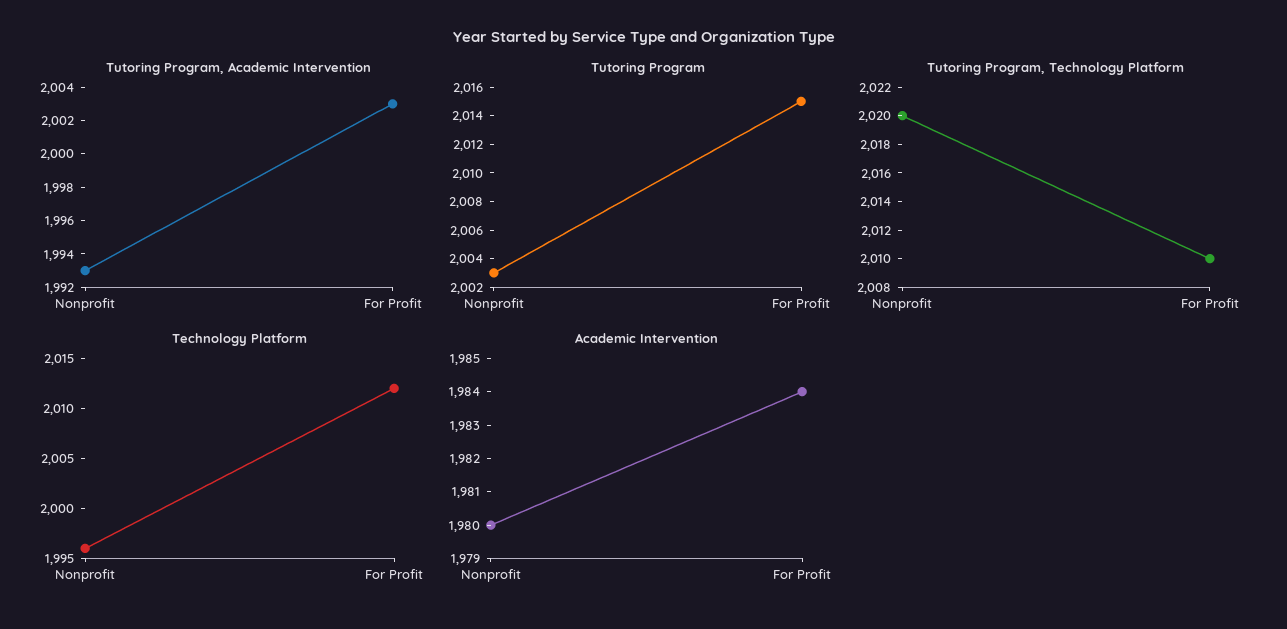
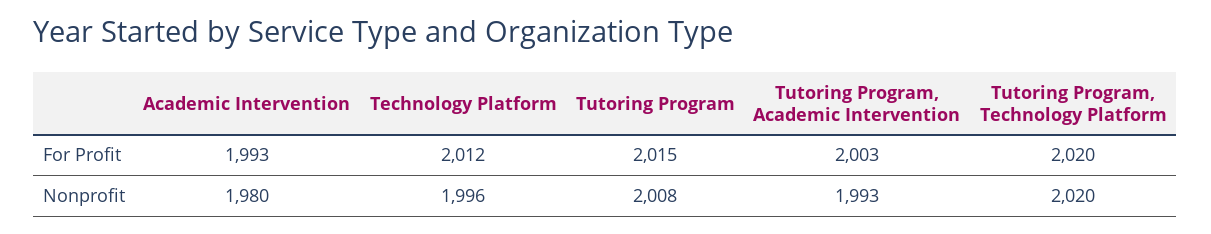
  {
    "Tutoring Program, Academic Intervention": {
      "Nonprofit": 1993,
      "For Profit": 2003
    },
    "Tutoring Program": {
-     "Nonprofit": 2003,
+     "Nonprofit": 2008,
      "For Profit": 2015
    },
    "Tutoring Program, Technology Platform": {
      "Nonprofit": 2020,
-     "For Profit": 2010
+     "For Profit": 2020
    },
    "Technology Platform": {
      "Nonprofit": 1996,
      "For Profit": 2012
    },
    "Academic Intervention": {
      "Nonprofit": 1980,
-     "For Profit": 1984
+     "For Profit": 1993
    }
  }

